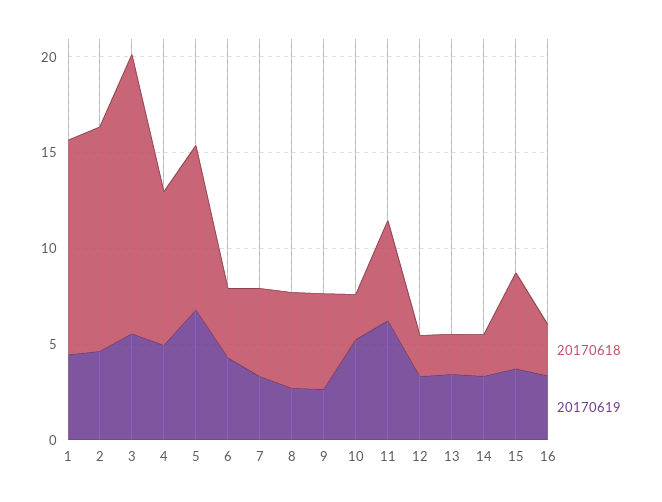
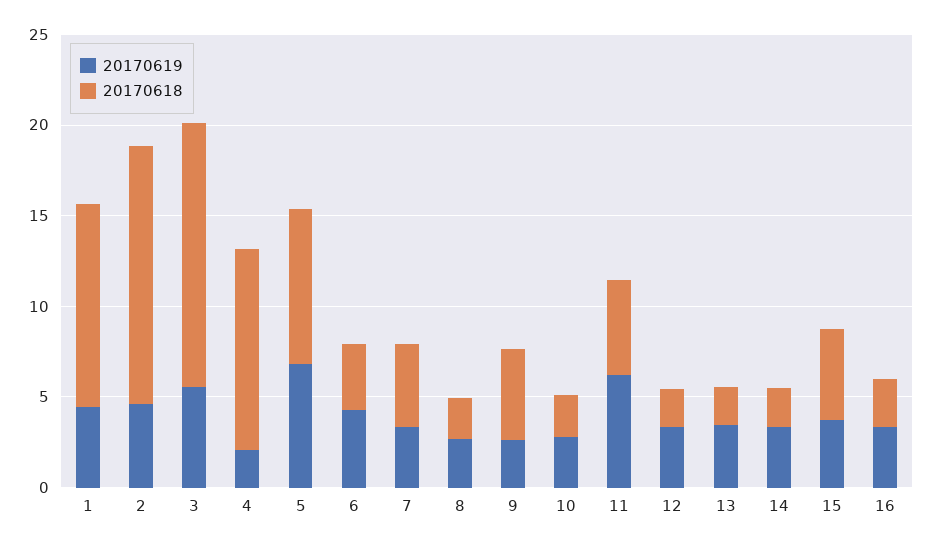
  {
    "20170618": {
      "1": 11,
-     "2": 12,
+     "2": 14,
      "3": 15,
-     "4": 8,
+     "4": 11,
      "5": 9,
      "6": 4,
      "7": 5,
-     "8": 5,
+     "8": 2,
      "9": 5,
      "10": 2,
      "11": 5,
      "12": 2,
      "13": 2,
      "14": 2,
      "15": 5,
      "16": 3
    },
    "20170619": {
      "1": 4,
      "2": 5,
      "3": 6,
-     "4": 5,
+     "4": 2,
      "5": 7,
      "6": 4,
      "7": 3,
      "8": 3,
      "9": 3,
-     "10": 5,
+     "10": 3,
      "11": 6,
      "12": 3,
      "13": 3,
      "14": 3,
      "15": 4,
      "16": 3
    }
  }

